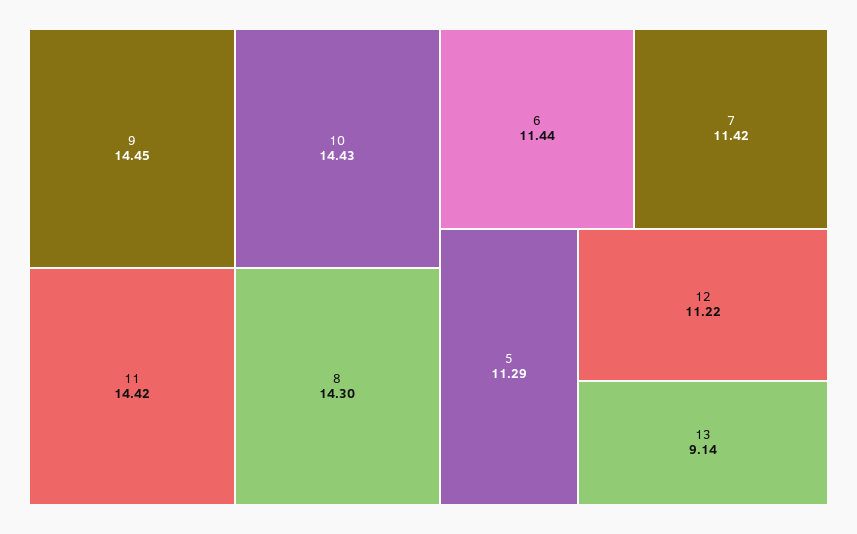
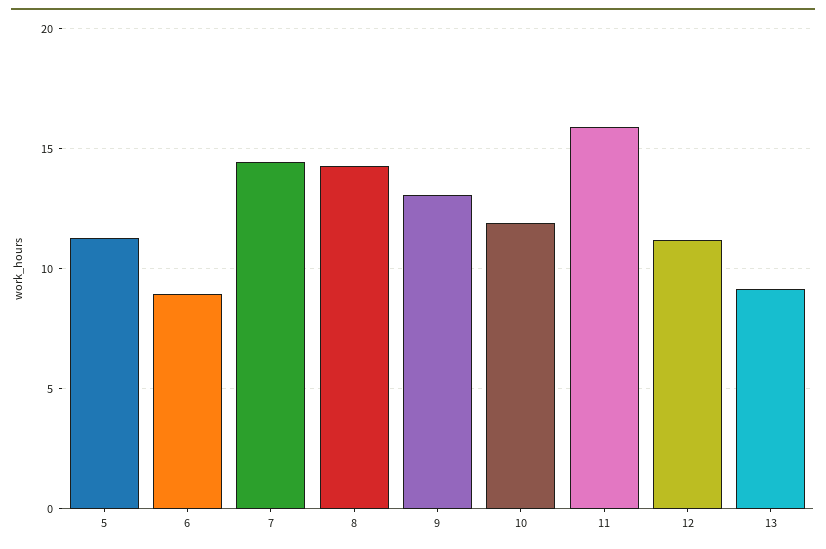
  {
-   "9": 14.45,
+   "9": 13,
-   "10": 14.43,
+   "10": 12,
-   "11": 14.42,
+   "11": 16,
    "8": 14.3,
-   "6": 11.44,
+   "6": 9,
-   "7": 11.42,
+   "7": 14.5,
    "5": 11.29,
    "12": 11.22,
    "13": 9.14
  }

